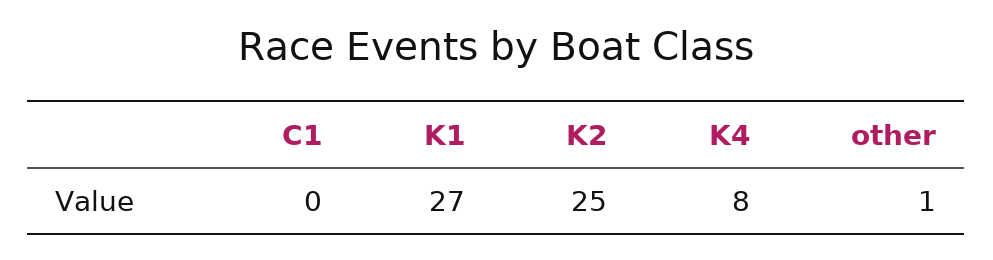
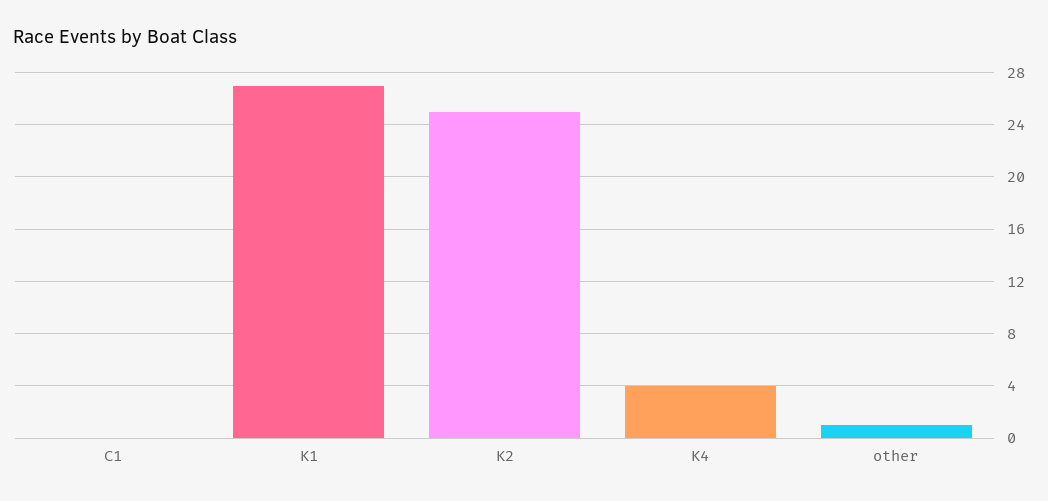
  {
    "C1": 0,
    "K1": 27,
    "K2": 25,
-   "K4": 8,
+   "K4": 4,
    "other": 1
  }

